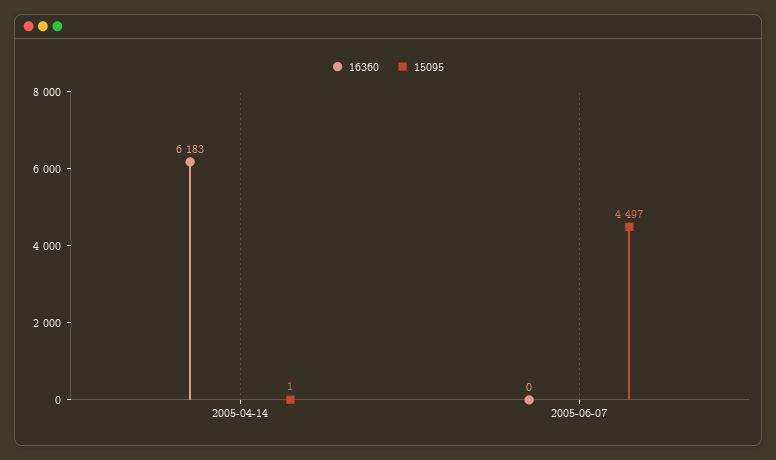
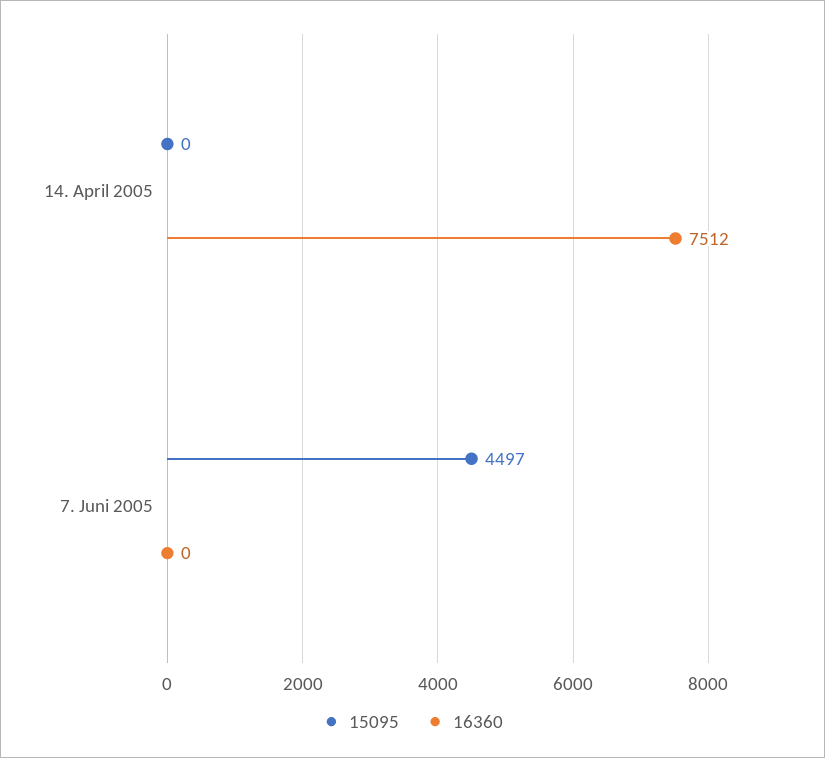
  {
    "16360": {
-     "2005-04-14": 6183,
+     "2005-04-14": 7512,
      "2005-06-07": 0
    },
    "15095": {
-     "2005-04-14": 1,
+     "2005-04-14": 0,
      "2005-06-07": 4497
    }
  }

